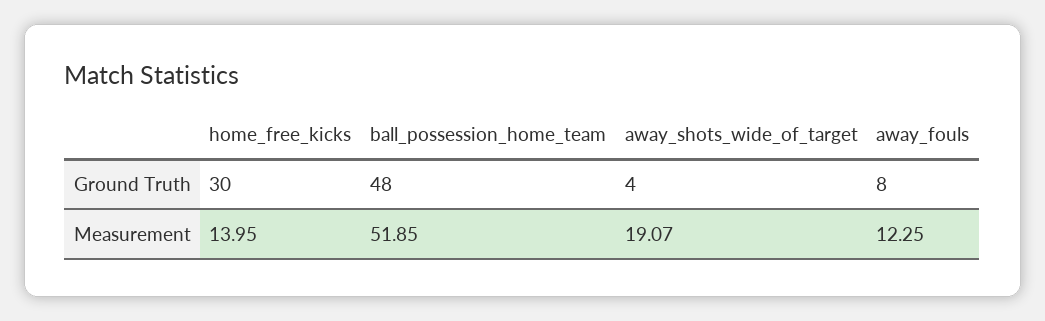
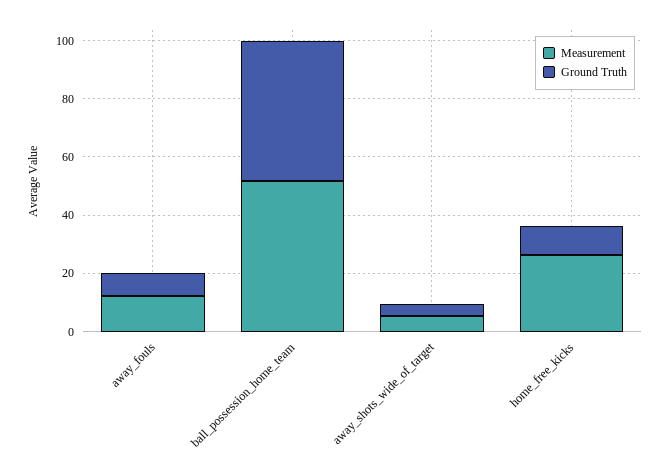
  {
    "Ground Truth": {
-     "home_free_kicks": 30,
+     "home_free_kicks": 10,
      "ball_possession_home_team": 48,
      "away_shots_wide_of_target": 4,
      "away_fouls": 8
    },
    "Measurement": {
-     "home_free_kicks": 13.95,
+     "home_free_kicks": 25,
      "ball_possession_home_team": 51.85,
-     "away_shots_wide_of_target": 19.07,
+     "away_shots_wide_of_target": 5,
      "away_fouls": 12.25
    }
  }

